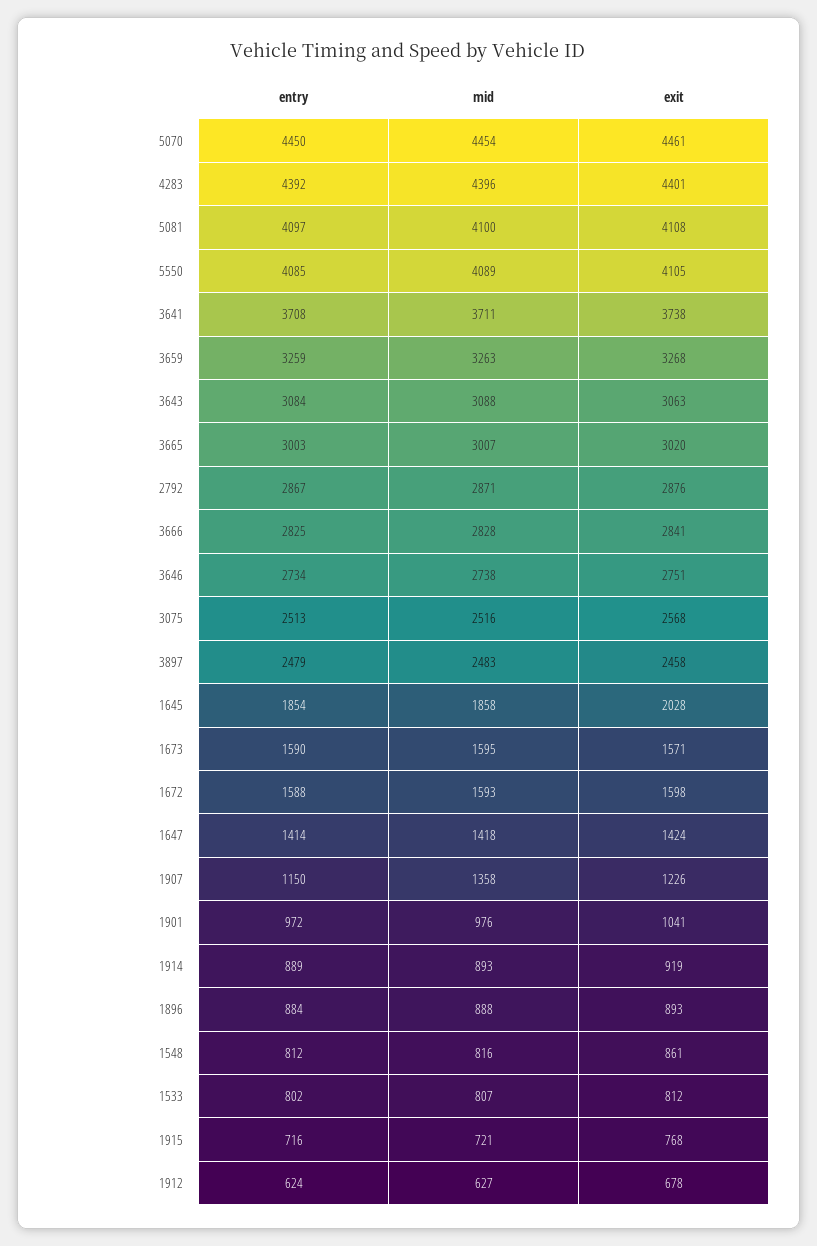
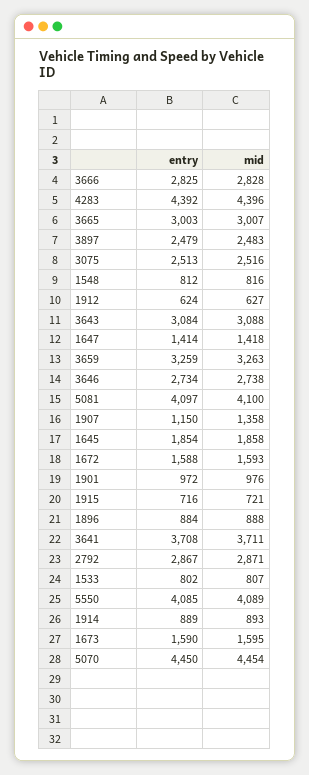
  {
    "entry": {
      "5070": 4450,
      "4283": 4392,
      "5081": 4097,
      "5550": 4085,
      "3641": 3708,
      "3659": 3259,
      "3643": 3084,
      "3665": 3003,
      "2792": 2867,
      "3666": 2825,
      "3646": 2734,
      "3075": 2513,
      "3897": 2479,
      "1645": 1854,
      "1673": 1590,
      "1672": 1588,
      "1647": 1414,
      "1907": 1150,
      "1901": 972,
      "1914": 889,
      "1896": 884,
      "1548": 812,
      "1533": 802,
      "1915": 716,
      "1912": 624
    },
    "mid": {
      "5070": 4454,
      "4283": 4396,
      "5081": 4100,
      "5550": 4089,
      "3641": 3711,
      "3659": 3263,
      "3643": 3088,
      "3665": 3007,
      "2792": 2871,
      "3666": 2828,
      "3646": 2738,
      "3075": 2516,
      "3897": 2483,
      "1645": 1858,
      "1673": 1595,
      "1672": 1593,
      "1647": 1418,
      "1907": 1358,
      "1901": 976,
      "1914": 893,
      "1896": 888,
      "1548": 816,
      "1533": 807,
      "1915": 721,
      "1912": 627
-   },
+   }
-   "exit": {
-     "5070": 4461,
-     "4283": 4401,
-     "5081": 4108,
-     "5550": 4105,
-     "3641": 3738,
-     "3659": 3268,
-     "3643": 3063,
-     "3665": 3020,
-     "2792": 2876,
-     "3666": 2841,
-     "3646": 2751,
-     "3075": 2568,
-     "3897": 2458,
-     "1645": 2028,
-     "1673": 1571,
-     "1672": 1598,
-     "1647": 1424,
-     "1907": 1226,
-     "1901": 1041,
-     "1914": 919,
-     "1896": 893,
-     "1548": 861,
-     "1533": 812,
-     "1915": 768,
-     "1912": 678
-   }
  }

